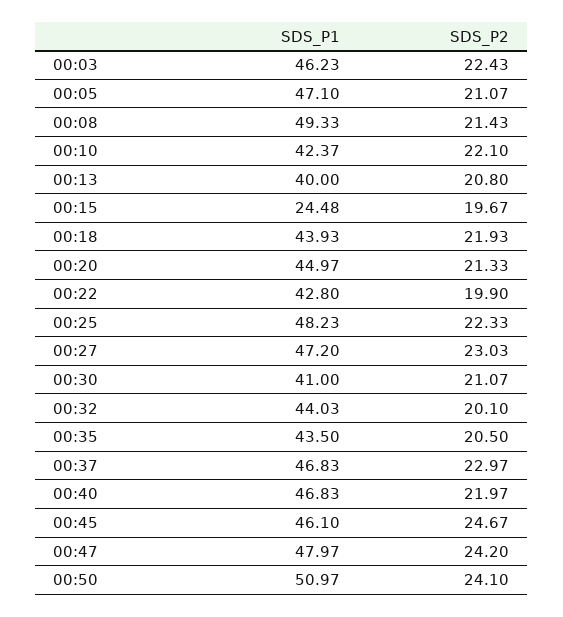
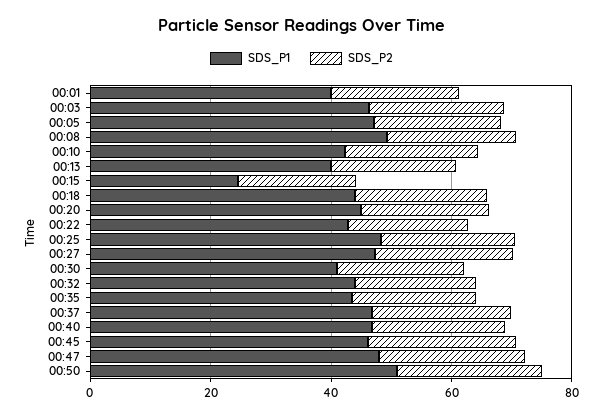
  {
    "SDS_P1": {
      "00:03": 46.23,
      "00:05": 47.1,
      "00:08": 49.33,
      "00:10": 42.37,
      "00:13": 40,
      "00:15": 24.48,
      "00:18": 43.93,
      "00:20": 44.97,
      "00:22": 42.8,
      "00:25": 48.23,
      "00:27": 47.2,
      "00:30": 41,
      "00:32": 44.03,
      "00:35": 43.5,
      "00:37": 46.83,
      "00:40": 46.83,
      "00:45": 46.1,
      "00:47": 47.97,
-     "00:50": 50.97
+     "00:50": 50.97,
+     "00:01": 40
    },
    "SDS_P2": {
      "00:03": 22.43,
      "00:05": 21.07,
      "00:08": 21.43,
      "00:10": 22.1,
      "00:13": 20.8,
      "00:15": 19.67,
      "00:18": 21.93,
      "00:20": 21.33,
      "00:22": 19.9,
      "00:25": 22.33,
      "00:27": 23.03,
      "00:30": 21.07,
      "00:32": 20.1,
      "00:35": 20.5,
      "00:37": 22.97,
      "00:40": 21.97,
      "00:45": 24.67,
      "00:47": 24.2,
-     "00:50": 24.1
+     "00:50": 24.1,
+     "00:01": 20
    }
  }

